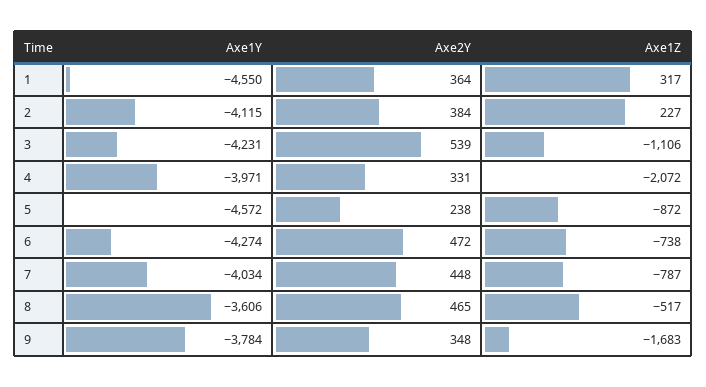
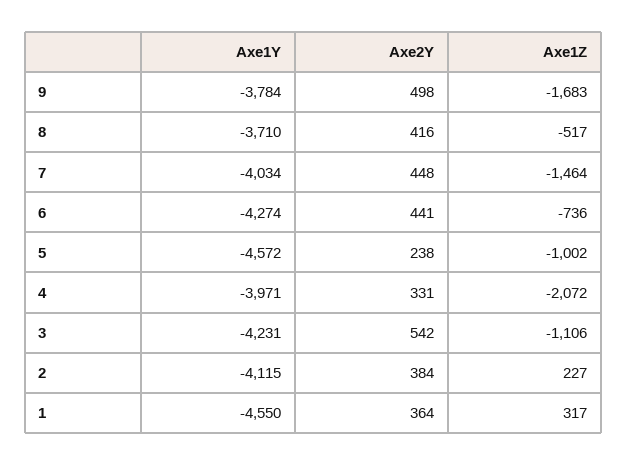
  {
    "Axe1Y": {
      "1": -4550,
      "2": -4115,
      "3": -4231,
      "4": -3971,
      "5": -4572,
      "6": -4274,
      "7": -4034,
-     "8": -3606,
+     "8": -3710,
      "9": -3784
    },
    "Axe2Y": {
      "1": 364,
      "2": 384,
-     "3": 539,
+     "3": 542,
      "4": 331,
      "5": 238,
-     "6": 472,
+     "6": 441,
      "7": 448,
-     "8": 465,
+     "8": 416,
-     "9": 348
+     "9": 498
    },
    "Axe1Z": {
      "1": 317,
      "2": 227,
      "3": -1106,
      "4": -2072,
-     "5": -872,
+     "5": -1002,
-     "6": -738,
+     "6": -736,
-     "7": -787,
+     "7": -1464,
      "8": -517,
      "9": -1683
    }
  }

